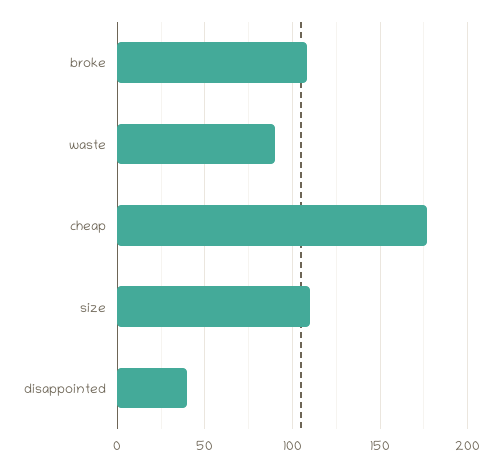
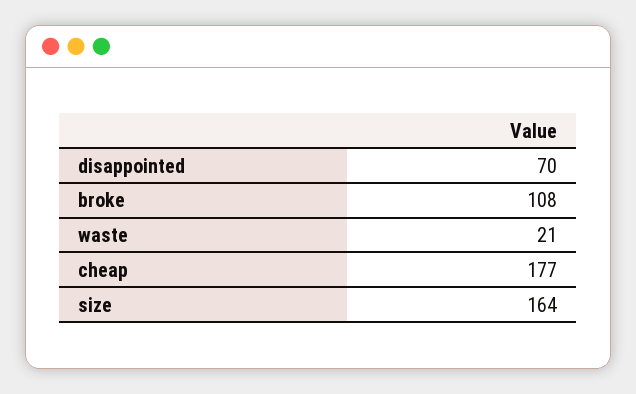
  {
    "broke": 108,
-   "waste": 90,
+   "waste": 21,
    "cheap": 177,
-   "size": 110,
+   "size": 164,
-   "disappointed": 40
+   "disappointed": 70
  }

